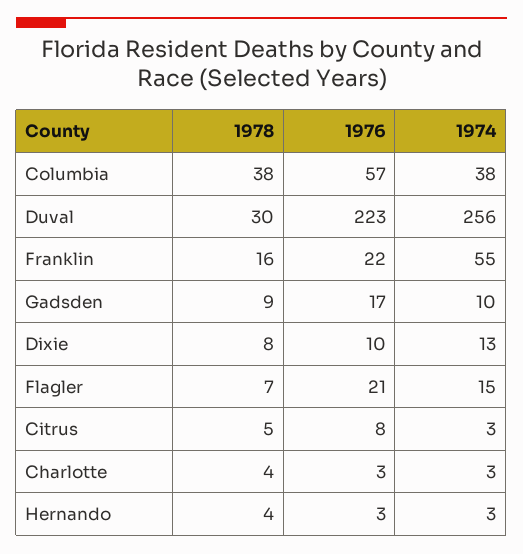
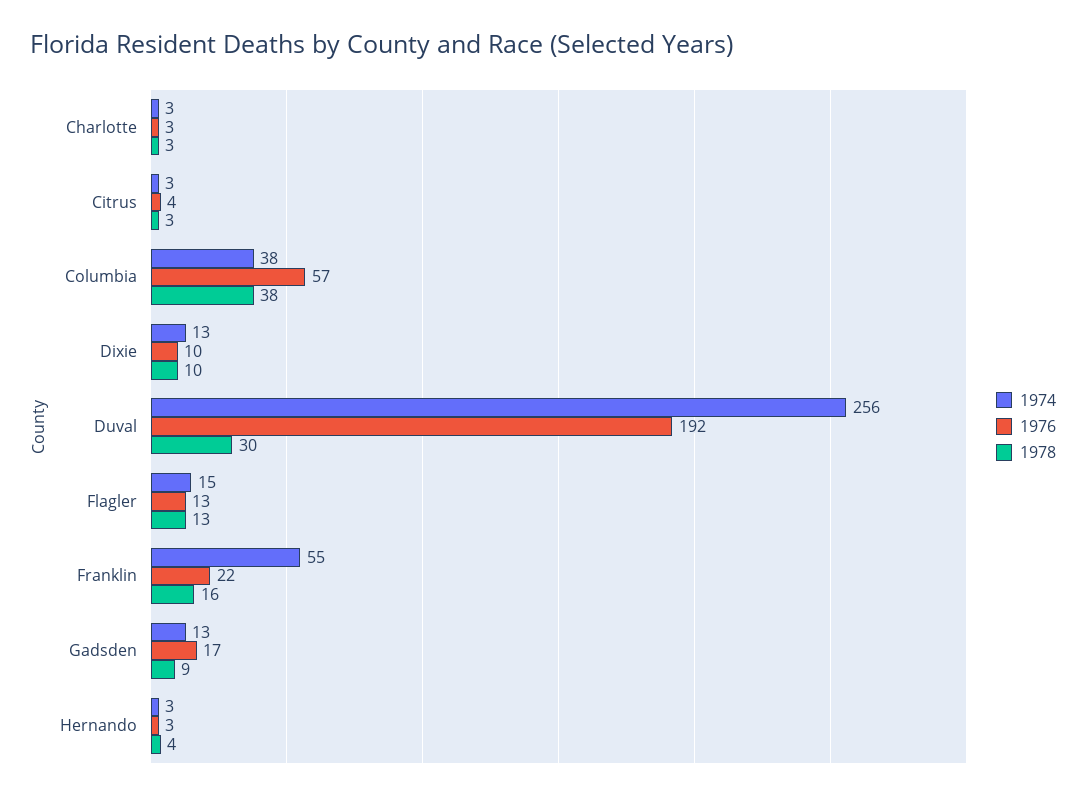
  {
    "1978": {
      "Columbia": 38,
      "Duval": 30,
      "Franklin": 16,
      "Gadsden": 9,
-     "Dixie": 8,
+     "Dixie": 10,
-     "Flagler": 7,
+     "Flagler": 13,
-     "Citrus": 5,
+     "Citrus": 3,
-     "Charlotte": 4,
+     "Charlotte": 3,
      "Hernando": 4
    },
    "1976": {
      "Columbia": 57,
-     "Duval": 223,
+     "Duval": 192,
      "Franklin": 22,
      "Gadsden": 17,
      "Dixie": 10,
-     "Flagler": 21,
+     "Flagler": 13,
-     "Citrus": 8,
+     "Citrus": 4,
      "Charlotte": 3,
      "Hernando": 3
    },
    "1974": {
      "Columbia": 38,
      "Duval": 256,
      "Franklin": 55,
-     "Gadsden": 10,
+     "Gadsden": 13,
      "Dixie": 13,
      "Flagler": 15,
      "Citrus": 3,
      "Charlotte": 3,
      "Hernando": 3
    }
  }

